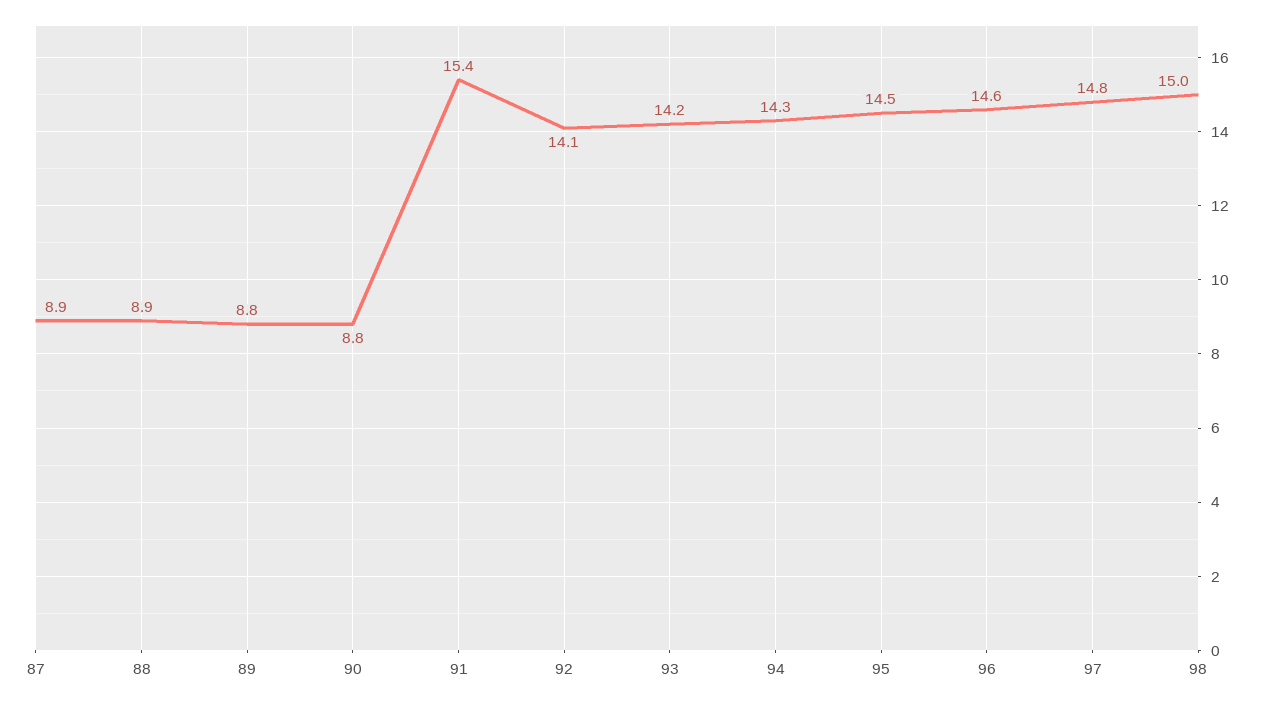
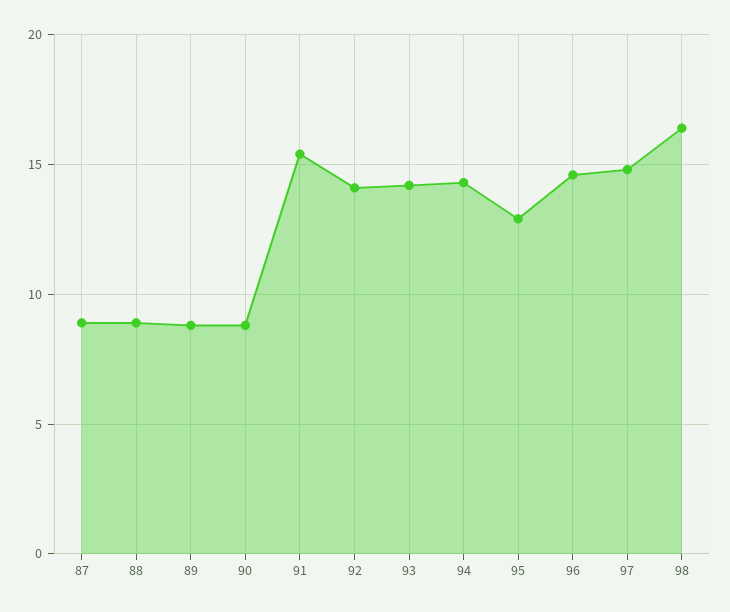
  {
    "87": 8.9,
    "88": 8.9,
    "89": 8.8,
    "90": 8.8,
    "91": 15.4,
    "92": 14.1,
    "93": 14.2,
    "94": 14.3,
-   "95": 14.5,
+   "95": 13,
    "96": 14.6,
    "97": 14.8,
-   "98": 15
+   "98": 16.5
  }

